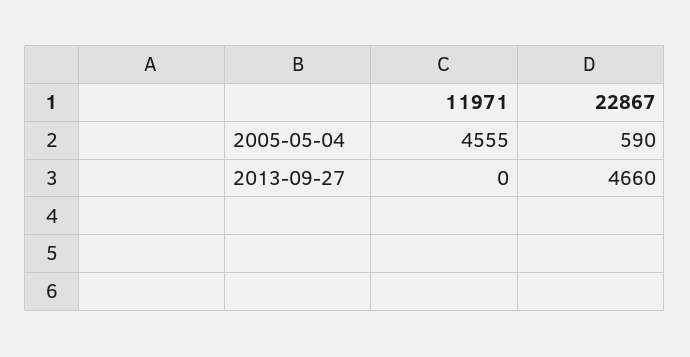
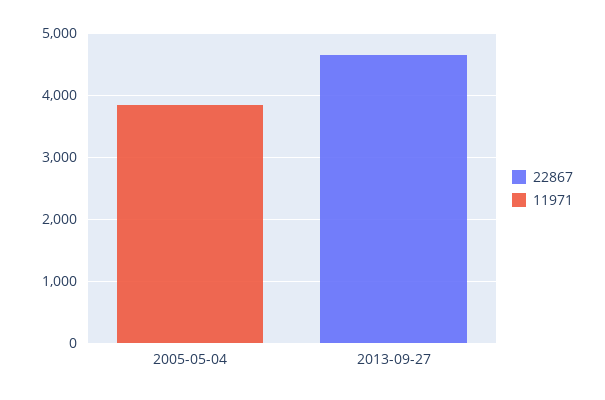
  {
    "11971": {
-     "2005-05-04": 4555,
+     "2005-05-04": 3800,
      "2013-09-27": 0
    },
    "22867": {
-     "2005-05-04": 590,
+     "2005-05-04": 0,
      "2013-09-27": 4660
    }
  }

